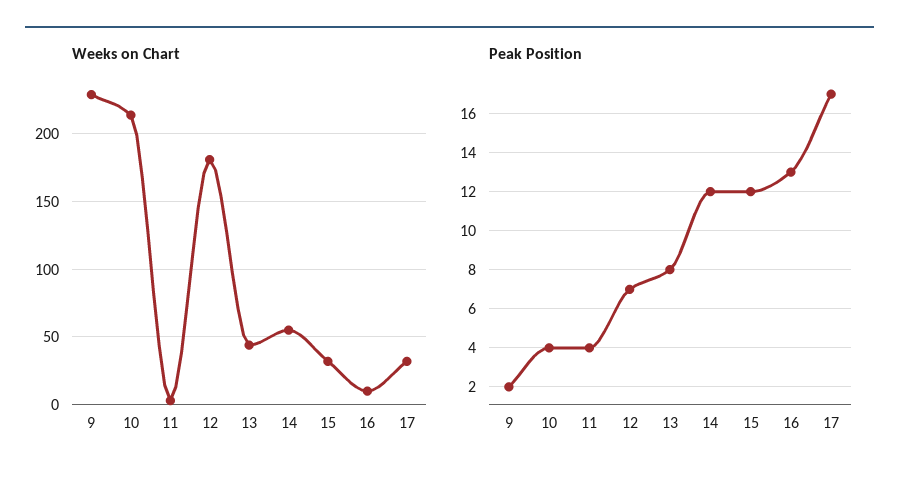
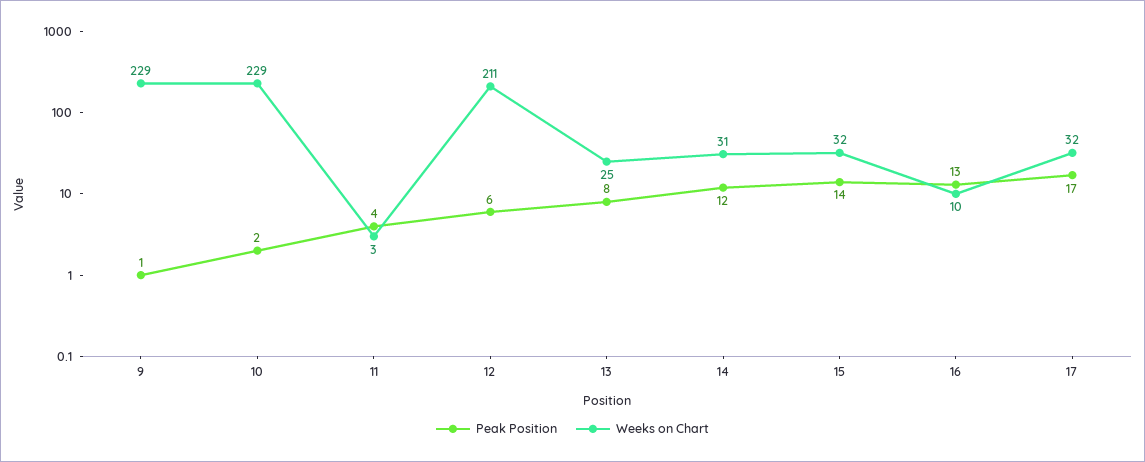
  {
    "Weeks on Chart": {
      "9": 229,
-     "10": 215,
+     "10": 229,
      "11": 3,
-     "12": 180,
+     "12": 211,
-     "13": 45,
+     "13": 25,
-     "14": 55,
+     "14": 31,
      "15": 32,
      "16": 10,
      "17": 32
    },
    "Peak Position": {
-     "9": 2,
+     "9": 1,
-     "10": 4,
+     "10": 2,
      "11": 4,
-     "12": 7,
+     "12": 6,
      "13": 8,
      "14": 12,
-     "15": 12,
+     "15": 14,
      "16": 13,
      "17": 17
    }
  }

